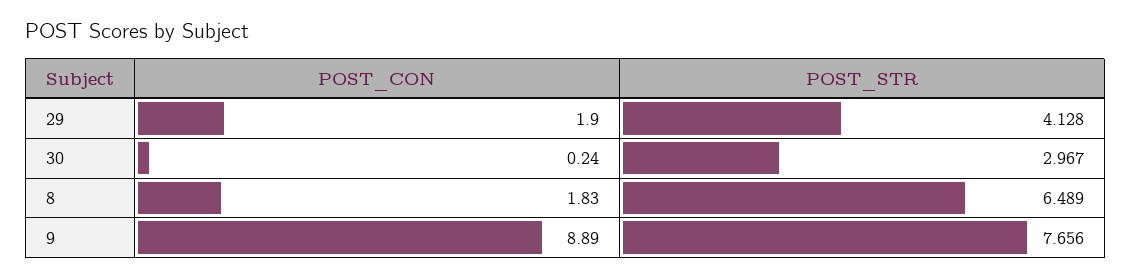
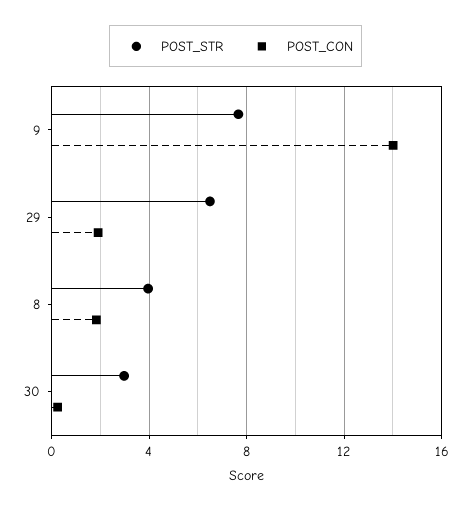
  {
    "POST_CON": {
      "29": 1.9,
      "30": 0.24,
      "8": 1.83,
-     "9": 8.89
+     "9": 14
    },
    "POST_STR": {
-     "29": 4.128,
+     "29": 6.5,
      "30": 2.967,
-     "8": 6.489,
+     "8": 4,
      "9": 7.656
    }
  }

